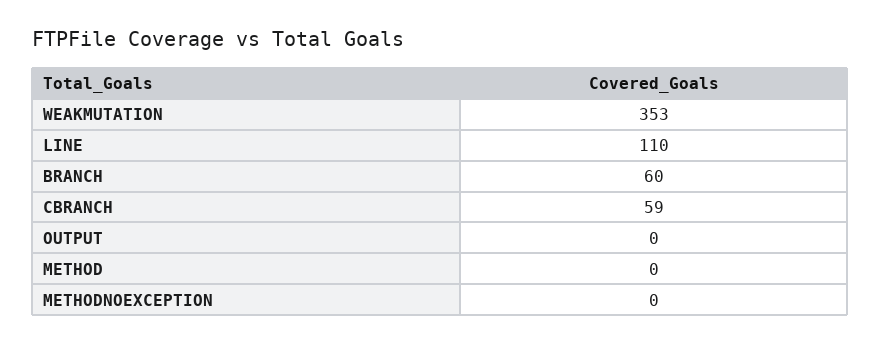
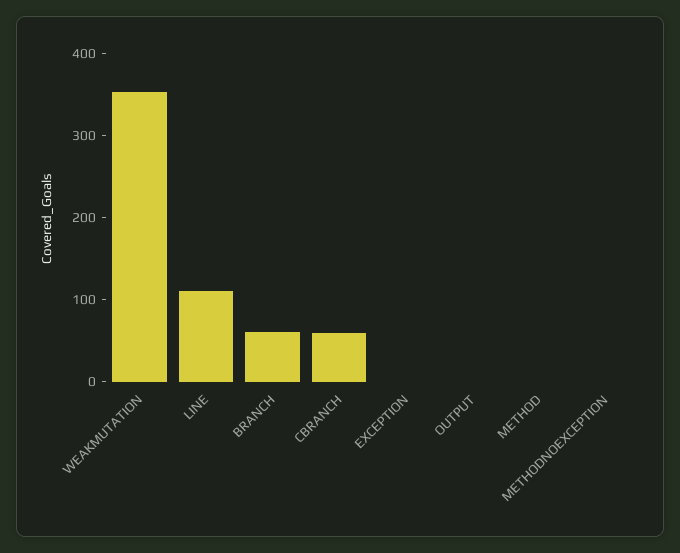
  {
    "WEAKMUTATION": 353,
    "LINE": 110,
    "BRANCH": 60,
    "CBRANCH": 59,
    "OUTPUT": 0,
    "METHOD": 0,
-   "METHODNOEXCEPTION": 0
+   "METHODNOEXCEPTION": 0,
+   "EXCEPTION": 0
  }

